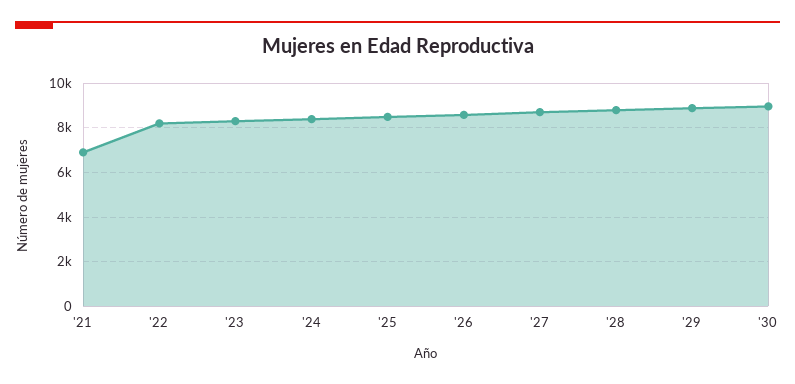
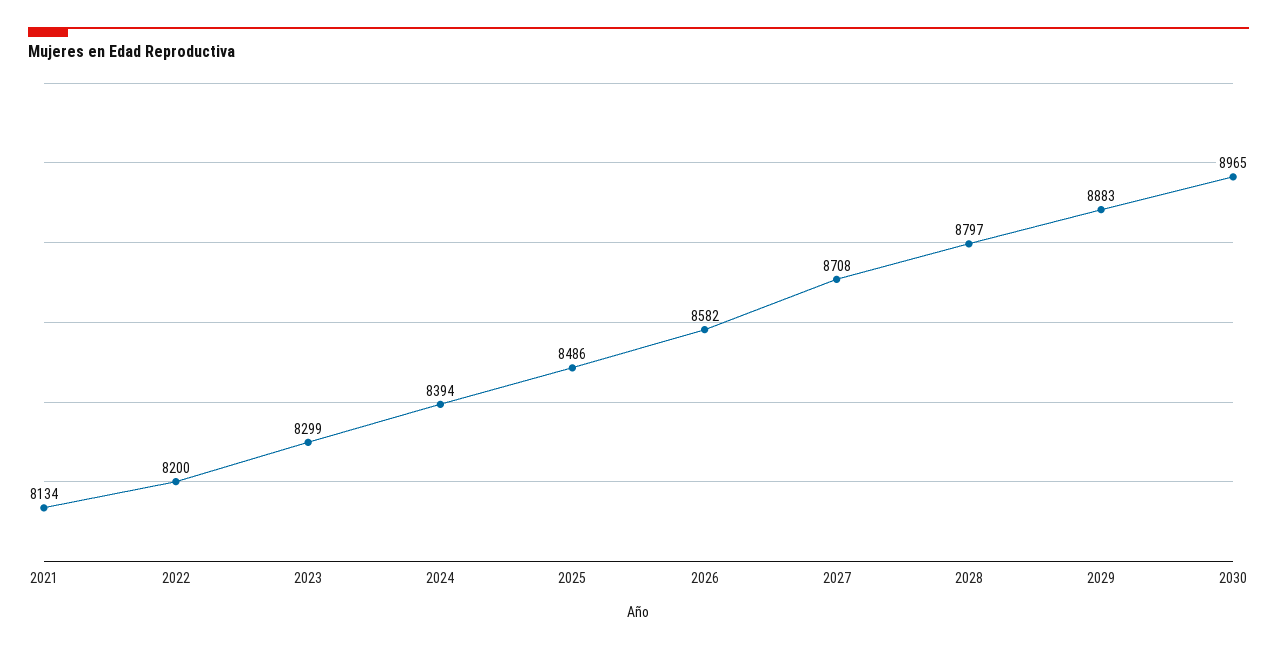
  {
-   "'21": 7000,
+   "'21": 8134,
    "'22": 8200,
    "'23": 8299,
    "'24": 8394,
    "'25": 8486,
    "'26": 8582,
    "'27": 8708,
    "'28": 8797,
    "'29": 8883,
    "'30": 8965
  }

